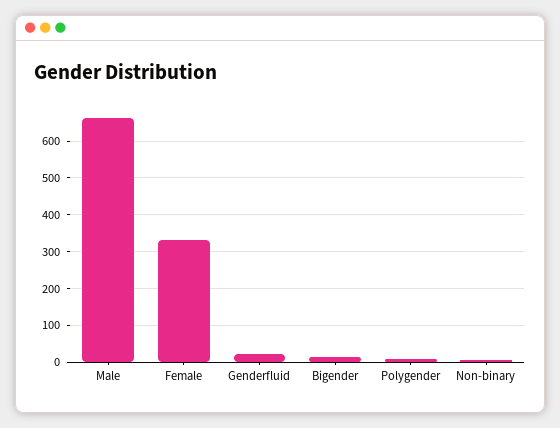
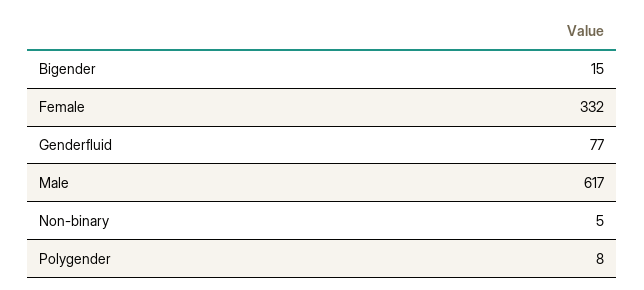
  {
-   "Male": 660,
+   "Male": 617,
    "Female": 332,
-   "Genderfluid": 20,
+   "Genderfluid": 77,
    "Bigender": 15,
    "Polygender": 8,
    "Non-binary": 5
  }

